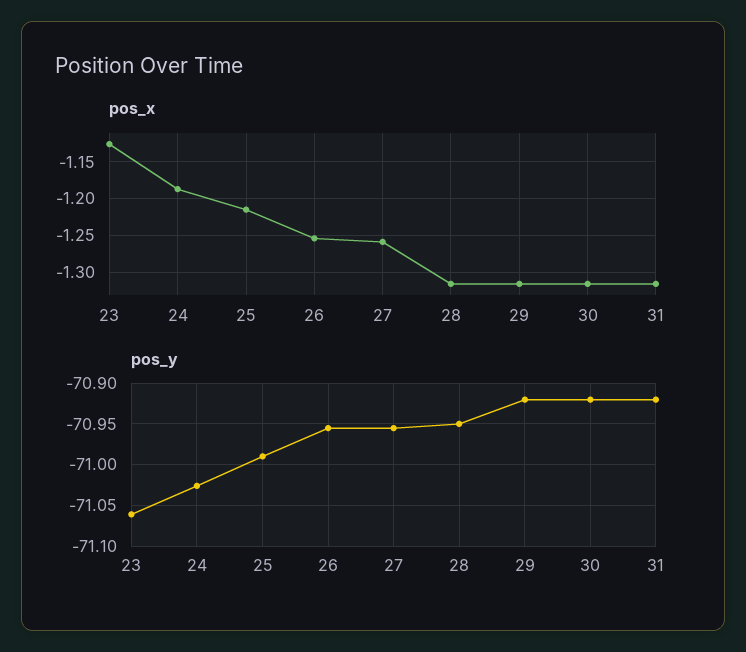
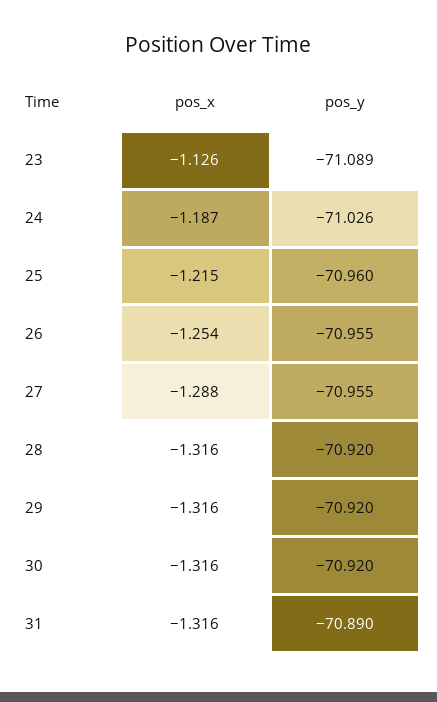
  {
    "pos_x": {
      "23": -1.126,
      "24": -1.187,
      "25": -1.215,
      "26": -1.254,
-     "27": -1.26,
+     "27": -1.288,
      "28": -1.316,
      "29": -1.316,
      "30": -1.316,
      "31": -1.316
    },
    "pos_y": {
-     "23": -71.06,
+     "23": -71.089,
      "24": -71.026,
-     "25": -70.99,
+     "25": -70.96,
      "26": -70.955,
      "27": -70.955,
-     "28": -70.95,
+     "28": -70.92,
      "29": -70.92,
      "30": -70.92,
-     "31": -70.92
+     "31": -70.89
    }
  }

